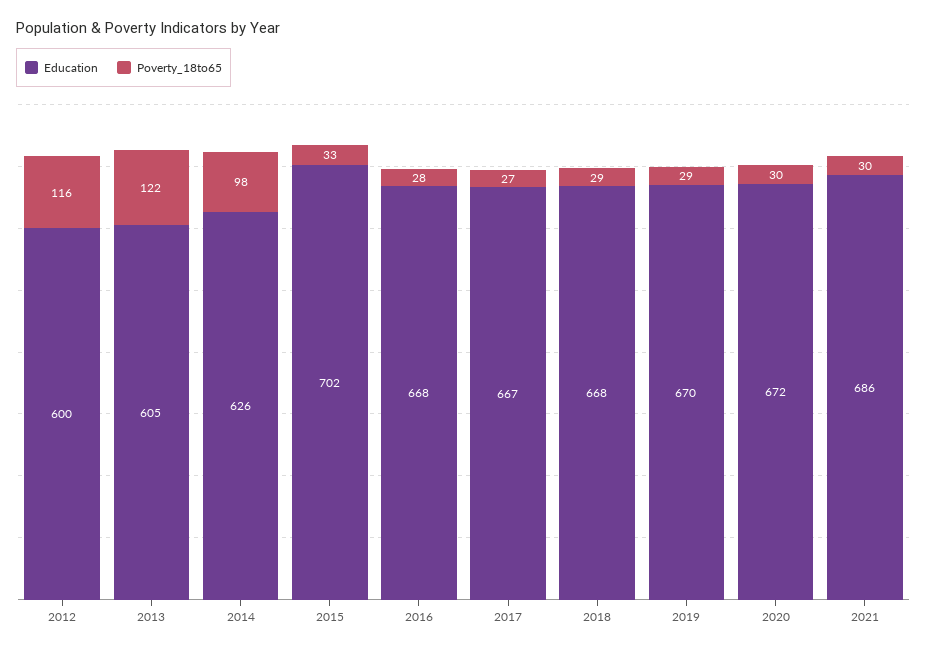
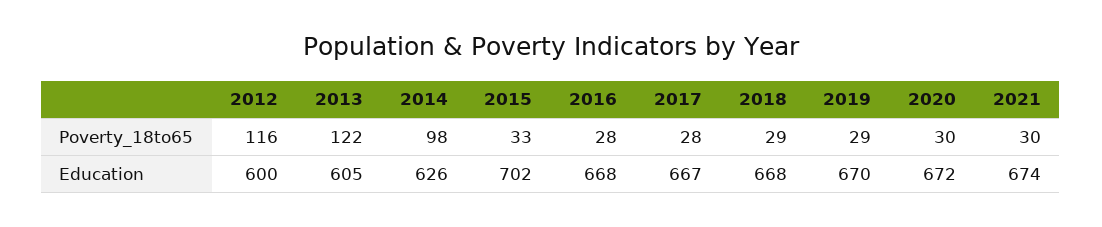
  {
    "Education": {
      "2012": 600,
      "2013": 605,
      "2014": 626,
      "2015": 702,
      "2016": 668,
      "2017": 667,
      "2018": 668,
      "2019": 670,
      "2020": 672,
-     "2021": 686
+     "2021": 674
    },
    "Poverty_18to65": {
      "2012": 116,
      "2013": 122,
      "2014": 98,
      "2015": 33,
      "2016": 28,
-     "2017": 27,
+     "2017": 28,
      "2018": 29,
      "2019": 29,
      "2020": 30,
      "2021": 30
    }
  }

